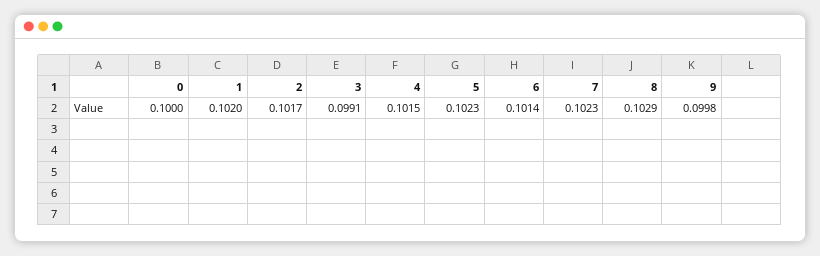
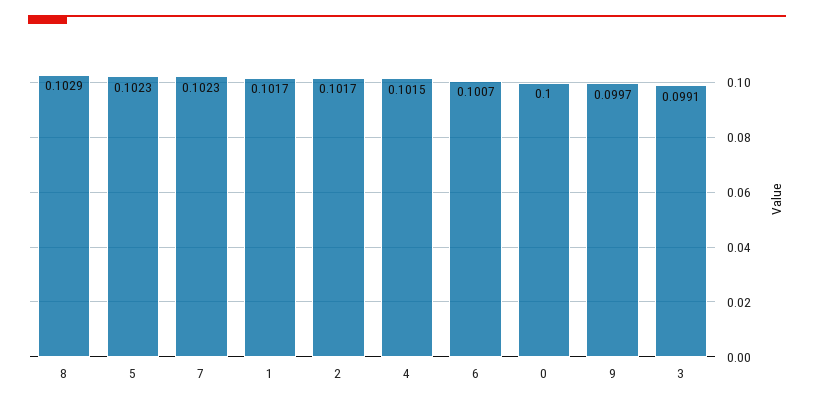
  {
    "0": 0.1,
-   "1": 0.102,
+   "1": 0.1017,
    "2": 0.1017,
    "3": 0.0991,
    "4": 0.1015,
    "5": 0.1023,
-   "6": 0.1014,
+   "6": 0.1007,
    "7": 0.1023,
    "8": 0.1029,
-   "9": 0.0998
+   "9": 0.0997
  }

